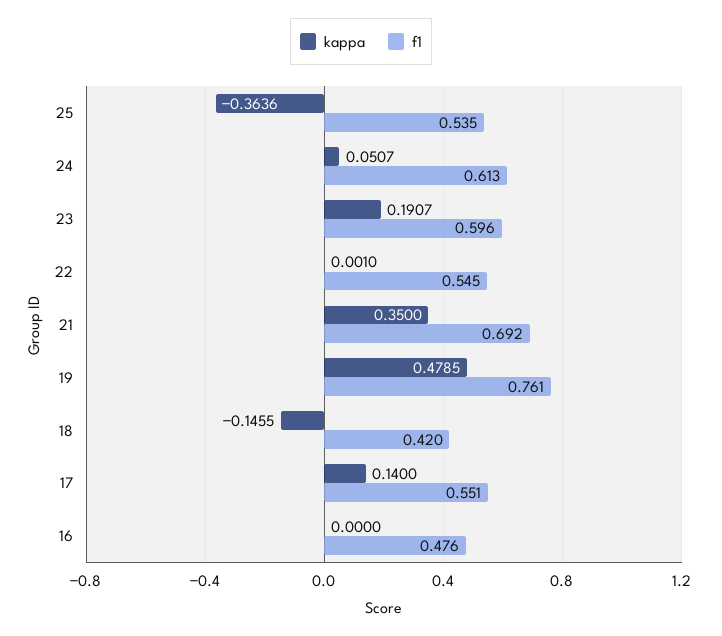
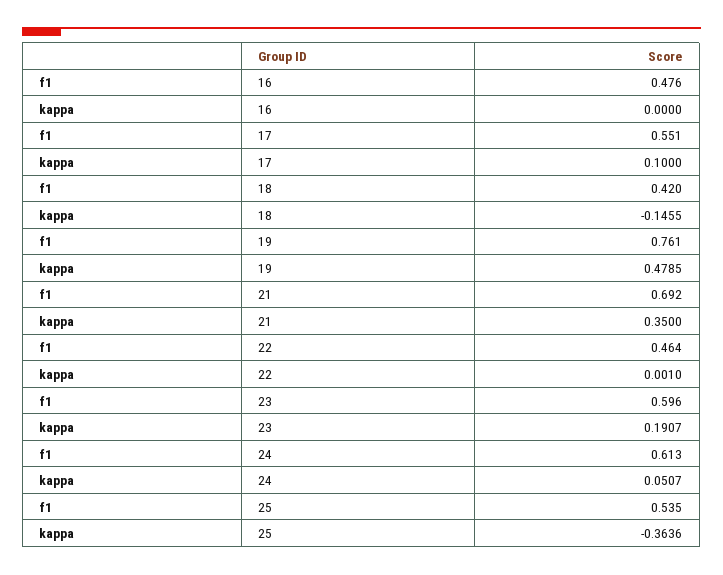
  {
    "kappa": {
      "25": -0.3636,
      "24": 0.0507,
      "23": 0.1907,
      "22": 0.001,
      "21": 0.35,
      "19": 0.4785,
      "18": -0.1455,
-     "17": 0.14,
+     "17": 0.1,
      "16": 0
    },
    "f1": {
      "25": 0.535,
      "24": 0.613,
      "23": 0.596,
-     "22": 0.545,
+     "22": 0.464,
      "21": 0.692,
      "19": 0.761,
      "18": 0.42,
      "17": 0.551,
      "16": 0.476
    }
  }

